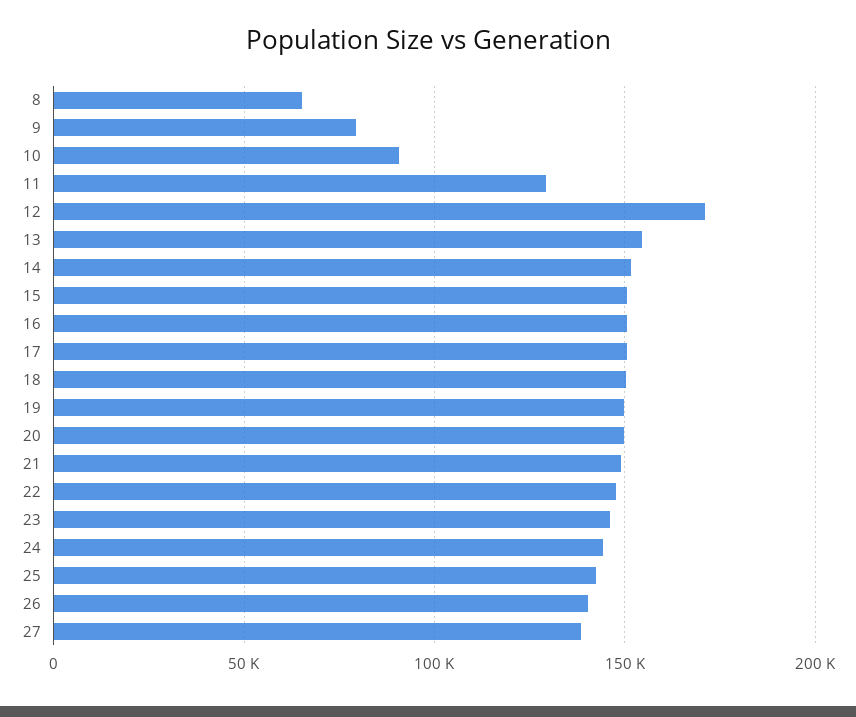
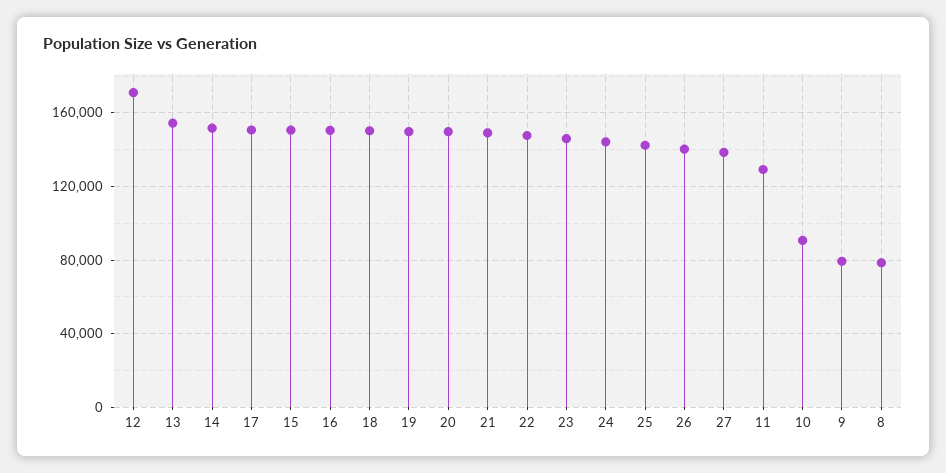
  {
-   "8": 65000,
+   "8": 80000,
    "9": 80000,
    "10": 90000,
    "11": 130000,
    "12": 170000,
    "13": 155000,
    "14": 150000,
    "15": 150000,
    "16": 150000,
    "17": 150000,
    "18": 150000,
    "19": 150000,
    "20": 150000,
    "21": 150000,
    "22": 150000,
    "23": 145000,
    "24": 145000,
    "25": 140000,
    "26": 140000,
    "27": 140000
  }

